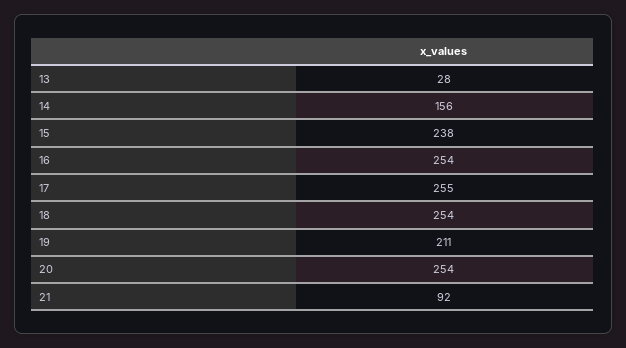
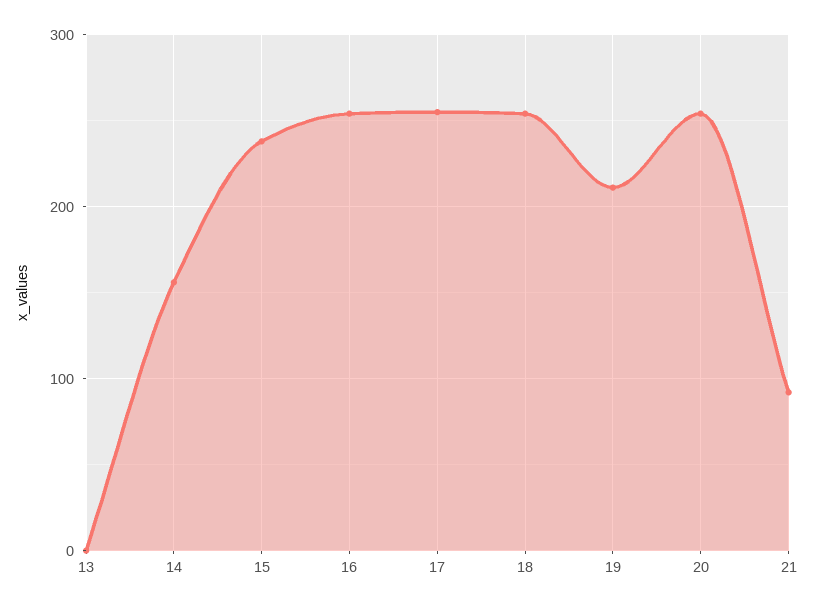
  {
-   "13": 28,
+   "13": 0,
    "14": 156,
    "15": 238,
    "16": 254,
    "17": 255,
    "18": 254,
    "19": 211,
    "20": 254,
    "21": 92
  }

